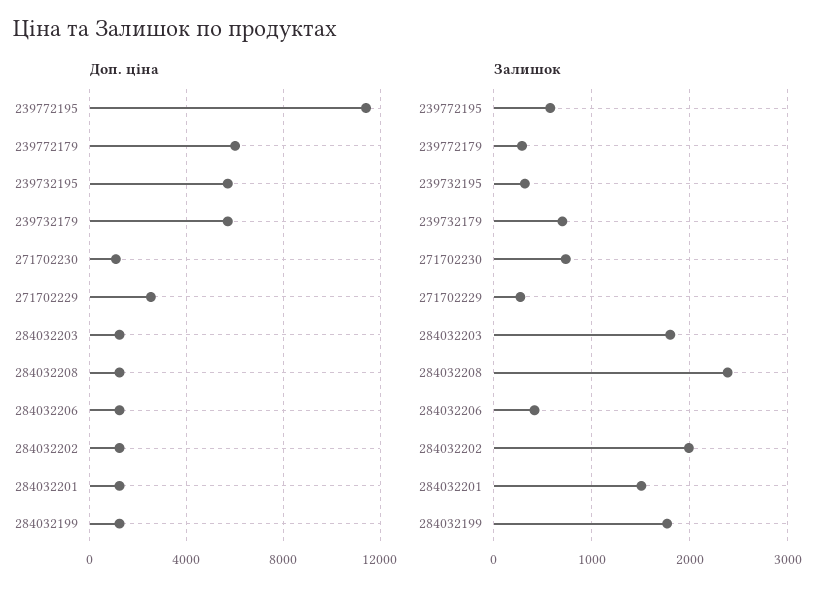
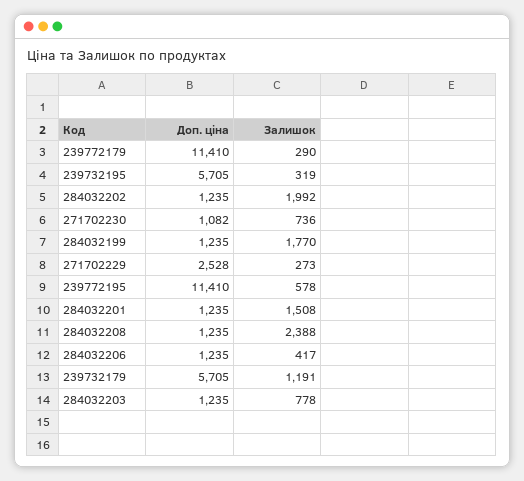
  {
    "Доп. ціна": {
      "239772195": 11410,
-     "239772179": 6000,
+     "239772179": 11410,
      "239732195": 5705,
      "239732179": 5705,
      "271702230": 1082,
      "271702229": 2528,
      "284032203": 1235,
      "284032208": 1235,
      "284032206": 1235,
      "284032202": 1235,
      "284032201": 1235,
      "284032199": 1235
    },
    "Залишок": {
      "239772195": 578,
      "239772179": 290,
      "239732195": 319,
-     "239732179": 700,
+     "239732179": 1191,
      "271702230": 736,
      "271702229": 273,
-     "284032203": 1800,
+     "284032203": 778,
      "284032208": 2388,
      "284032206": 417,
      "284032202": 1992,
      "284032201": 1508,
      "284032199": 1770
    }
  }

